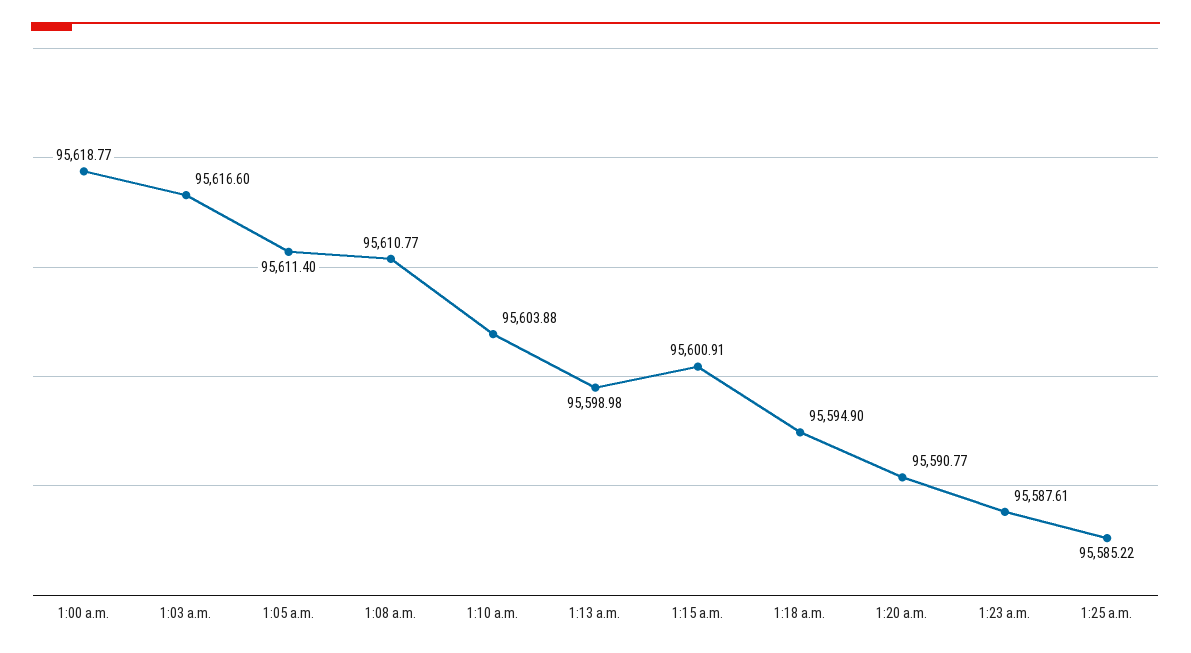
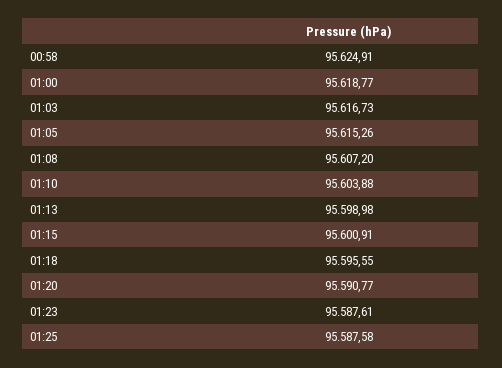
  {
    "1:00 a.m.": 95618.77,
-   "1:03 a.m.": 95616.6,
+   "1:03 a.m.": 95616.73,
-   "1:05 a.m.": 95611.4,
+   "1:05 a.m.": 95615.26,
-   "1:08 a.m.": 95610.77,
+   "1:08 a.m.": 95607.2,
    "1:10 a.m.": 95603.88,
    "1:13 a.m.": 95598.98,
    "1:15 a.m.": 95600.91,
-   "1:18 a.m.": 95594.9,
+   "1:18 a.m.": 95595.55,
    "1:20 a.m.": 95590.77,
    "1:23 a.m.": 95587.61,
-   "1:25 a.m.": 95585.22
+   "1:25 a.m.": 95587.58,
+   "00:58": 95624.91
  }

